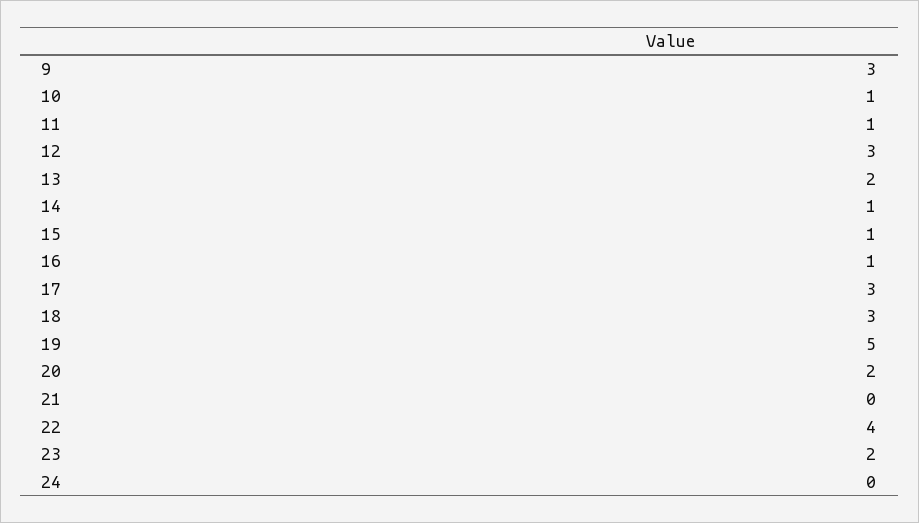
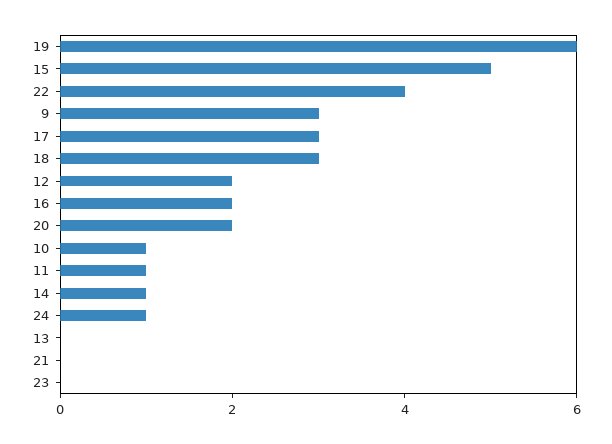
  {
    "9": 3,
    "10": 1,
    "11": 1,
-   "12": 3,
+   "12": 2,
-   "13": 2,
+   "13": 0,
    "14": 1,
-   "15": 1,
+   "15": 5,
-   "16": 1,
+   "16": 2,
    "17": 3,
    "18": 3,
-   "19": 5,
+   "19": 6,
    "20": 2,
    "21": 0,
    "22": 4,
-   "23": 2,
+   "23": 0,
-   "24": 0
+   "24": 1
  }

